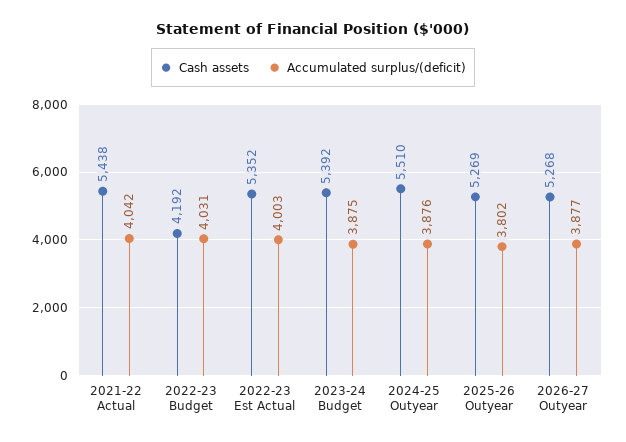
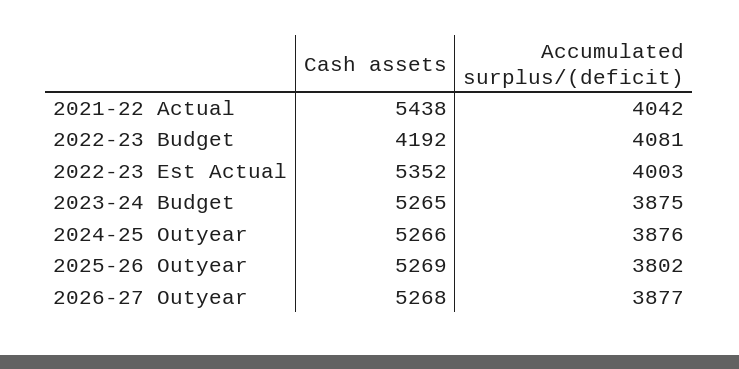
  {
    "Cash assets": {
      "2021-22 Actual": 5438,
      "2022-23 Budget": 4192,
      "2022-23 Est Actual": 5352,
-     "2023-24 Budget": 5392,
+     "2023-24 Budget": 5265,
-     "2024-25 Outyear": 5510,
+     "2024-25 Outyear": 5266,
      "2025-26 Outyear": 5269,
      "2026-27 Outyear": 5268
    },
    "Accumulated surplus/(deficit)": {
      "2021-22 Actual": 4042,
-     "2022-23 Budget": 4031,
+     "2022-23 Budget": 4081,
      "2022-23 Est Actual": 4003,
      "2023-24 Budget": 3875,
      "2024-25 Outyear": 3876,
      "2025-26 Outyear": 3802,
      "2026-27 Outyear": 3877
    }
  }

